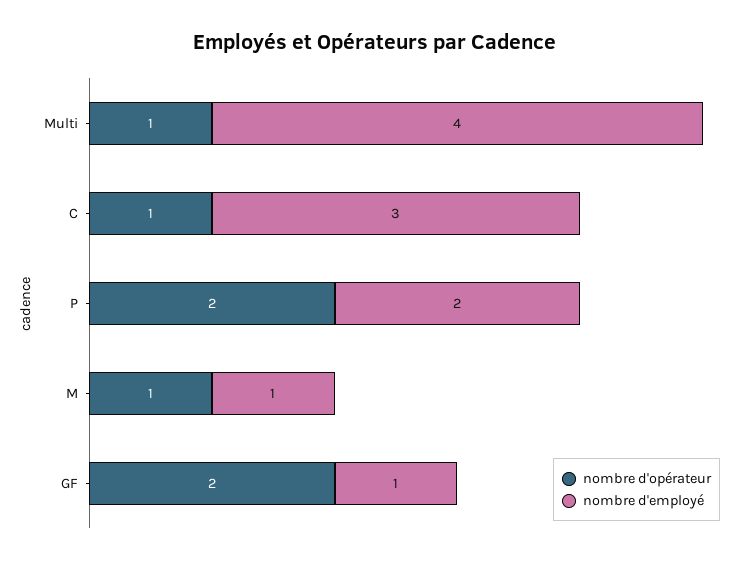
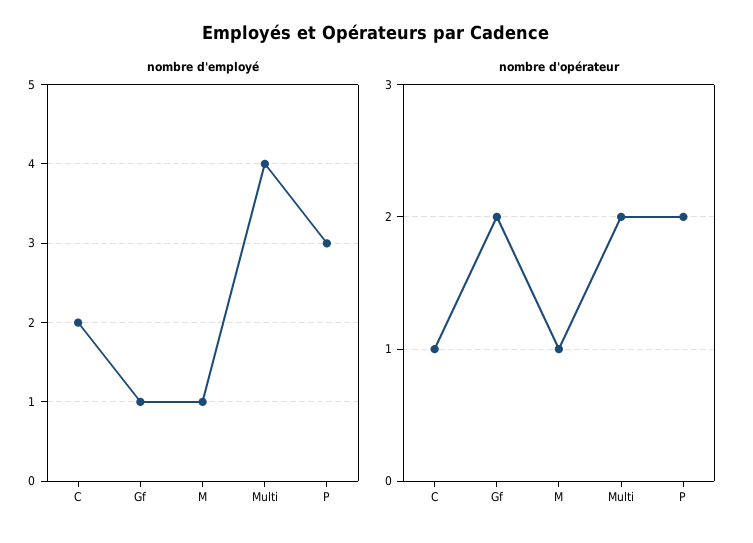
  {
    "nombre d'opérateur": {
-     "Multi": 1,
+     "Multi": 2,
      "C": 1,
      "P": 2,
      "M": 1,
      "GF": 2
    },
    "nombre d'employé": {
      "Multi": 4,
-     "C": 3,
+     "C": 2,
-     "P": 2,
+     "P": 3,
      "M": 1,
      "GF": 1
    }
  }

